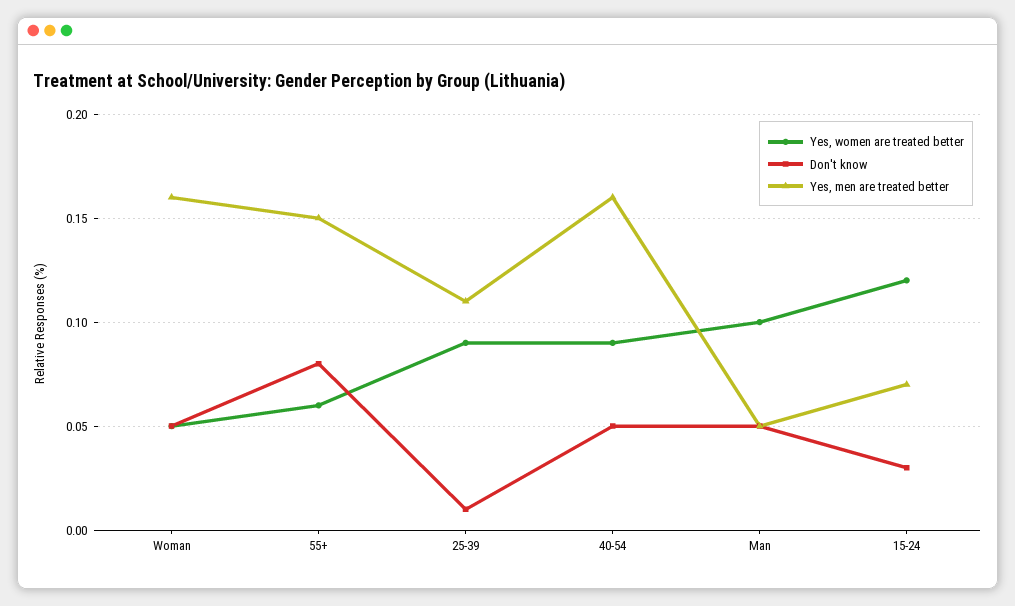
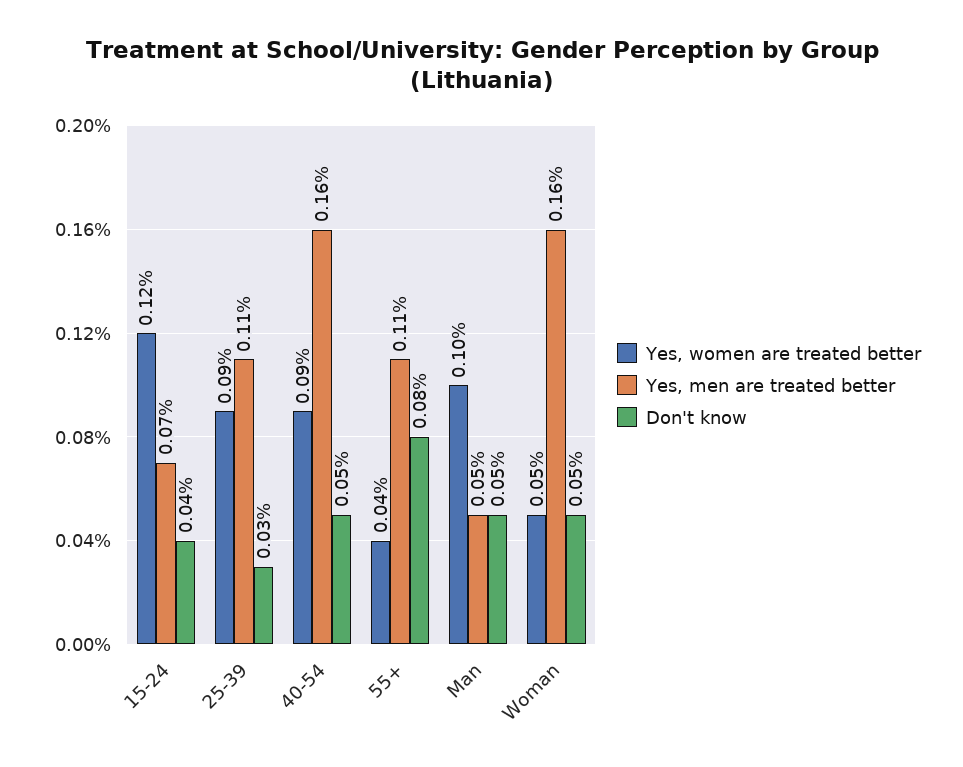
  {
    "Yes, women are treated better": {
      "Woman": 0.05,
-     "55+": 0.06,
+     "55+": 0.04,
      "25-39": 0.09,
      "40-54": 0.09,
      "Man": 0.1,
      "15-24": 0.12
    },
    "Don't know": {
      "Woman": 0.05,
      "55+": 0.08,
-     "25-39": 0.01,
+     "25-39": 0.03,
      "40-54": 0.05,
      "Man": 0.05,
-     "15-24": 0.03
+     "15-24": 0.04
    },
    "Yes, men are treated better": {
      "Woman": 0.16,
-     "55+": 0.15,
+     "55+": 0.11,
      "25-39": 0.11,
      "40-54": 0.16,
      "Man": 0.05,
      "15-24": 0.07
    }
  }

